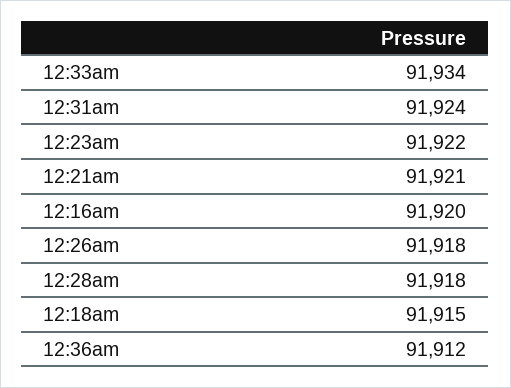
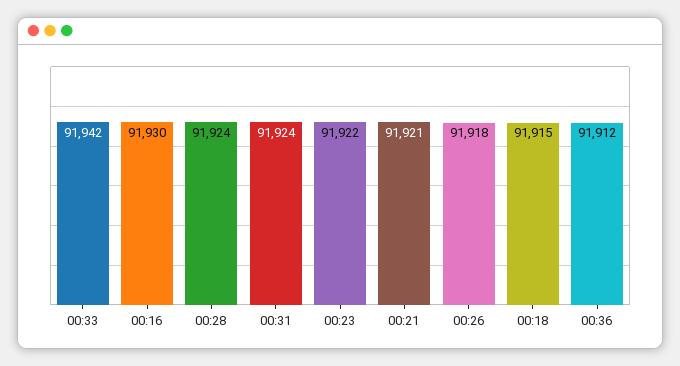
  {
-   "12:33am": 91934,
+   "12:33am": 91942,
    "12:31am": 91924,
    "12:23am": 91922,
    "12:21am": 91921,
-   "12:16am": 91920,
+   "12:16am": 91930,
    "12:26am": 91918,
-   "12:28am": 91918,
+   "12:28am": 91924,
    "12:18am": 91915,
    "12:36am": 91912
  }

